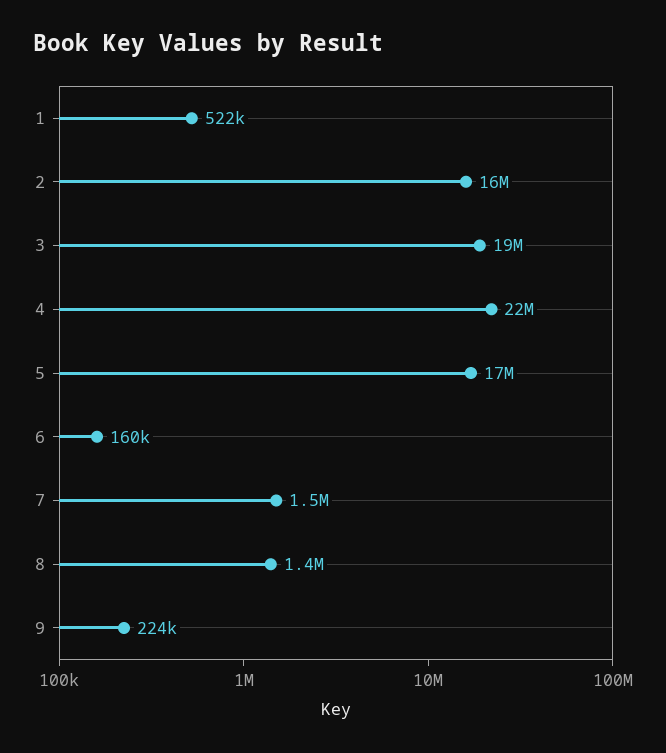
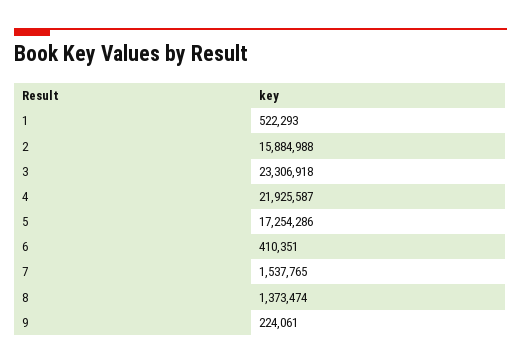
  {
    "1": 522293,
    "2": 15884988,
-   "3": 19000000,
+   "3": 23306918,
    "4": 21925587,
    "5": 17254286,
-   "6": 160000,
+   "6": 410351,
    "7": 1537765,
    "8": 1373474,
    "9": 224061
  }

